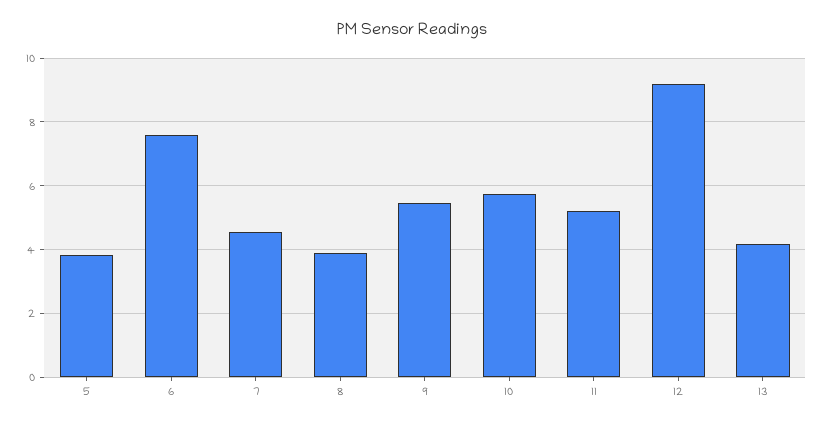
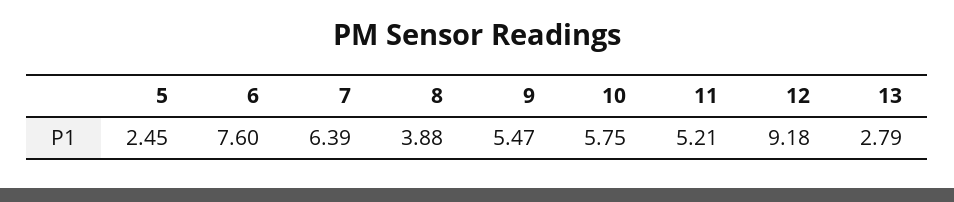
  {
-   "5": 3.8,
+   "5": 2.45,
    "6": 7.6,
-   "7": 4.6,
+   "7": 6.39,
    "8": 3.88,
    "9": 5.47,
    "10": 5.75,
    "11": 5.21,
    "12": 9.18,
-   "13": 4.2
+   "13": 2.79
  }

